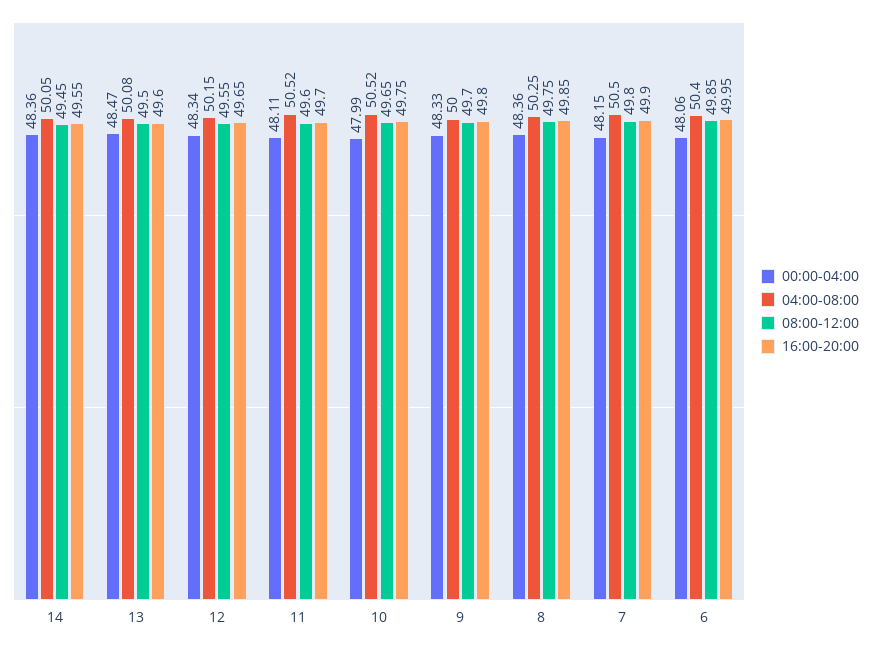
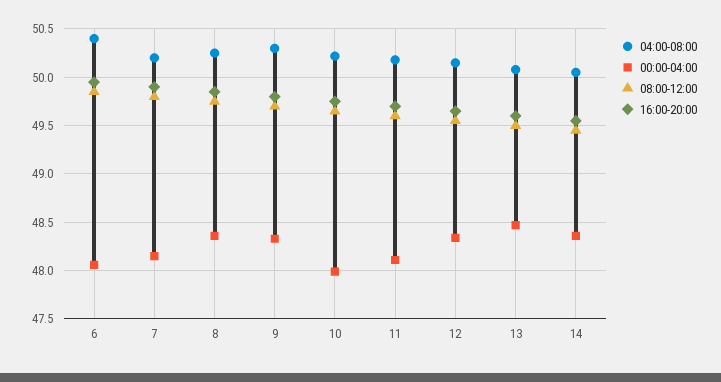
  {
    "00:00-04:00": {
      "14": 48.36,
      "13": 48.47,
      "12": 48.34,
      "11": 48.11,
      "10": 47.99,
      "9": 48.33,
      "8": 48.36,
      "7": 48.15,
      "6": 48.06
    },
    "04:00-08:00": {
      "14": 50.05,
      "13": 50.08,
      "12": 50.15,
-     "11": 50.52,
+     "11": 50.2,
-     "10": 50.52,
+     "10": 50.2,
-     "9": 50,
+     "9": 50.3,
      "8": 50.25,
-     "7": 50.5,
+     "7": 50.2,
      "6": 50.4
    },
    "08:00-12:00": {
      "14": 49.45,
      "13": 49.5,
      "12": 49.55,
      "11": 49.6,
      "10": 49.65,
      "9": 49.7,
      "8": 49.75,
      "7": 49.8,
      "6": 49.85
    },
    "16:00-20:00": {
      "14": 49.55,
      "13": 49.6,
      "12": 49.65,
      "11": 49.7,
      "10": 49.75,
      "9": 49.8,
      "8": 49.85,
      "7": 49.9,
      "6": 49.95
    }
  }

